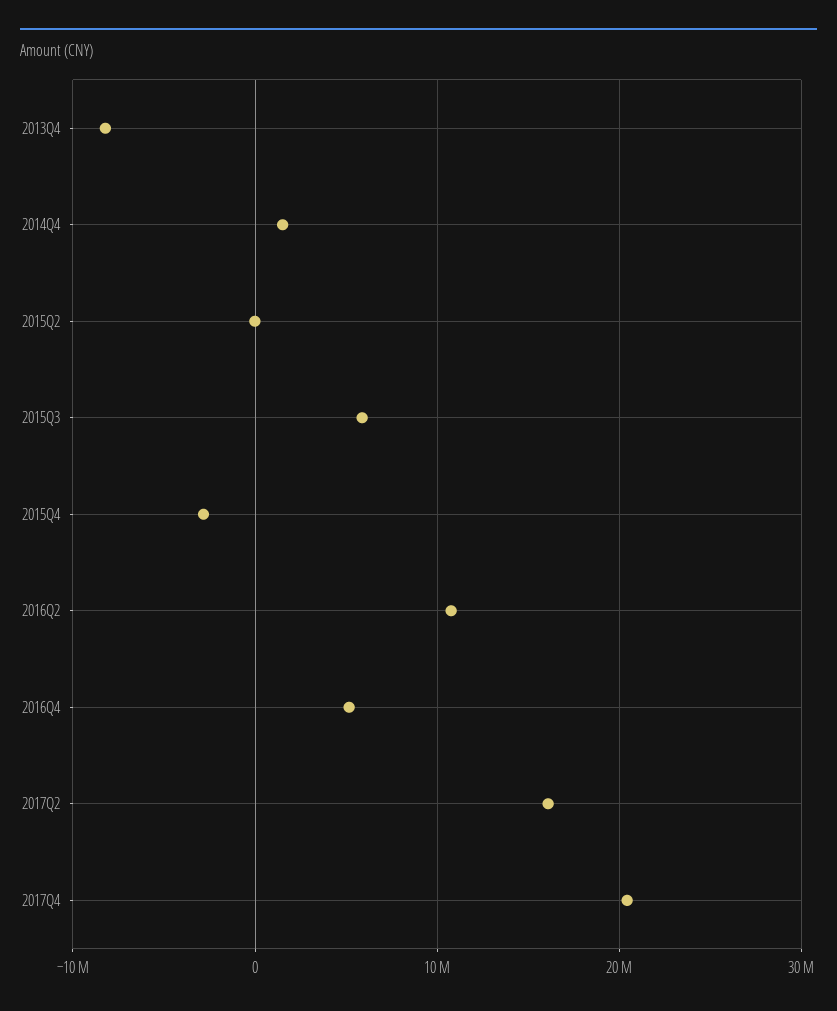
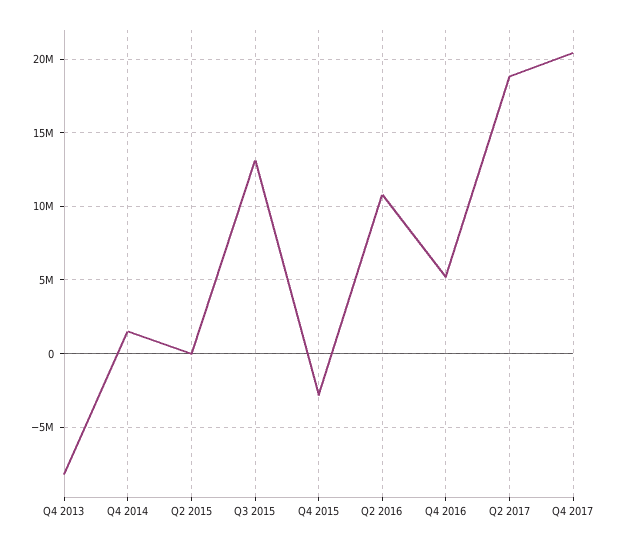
  {
    "2013Q4": -8000000,
    "2014Q4": 1500000,
    "2015Q2": 0,
-   "2015Q3": 6000000,
+   "2015Q3": 13000000,
    "2015Q4": -3000000,
    "2016Q2": 11000000,
    "2016Q4": 5000000,
-   "2017Q2": 16000000,
+   "2017Q2": 19000000,
    "2017Q4": 20500000
  }

